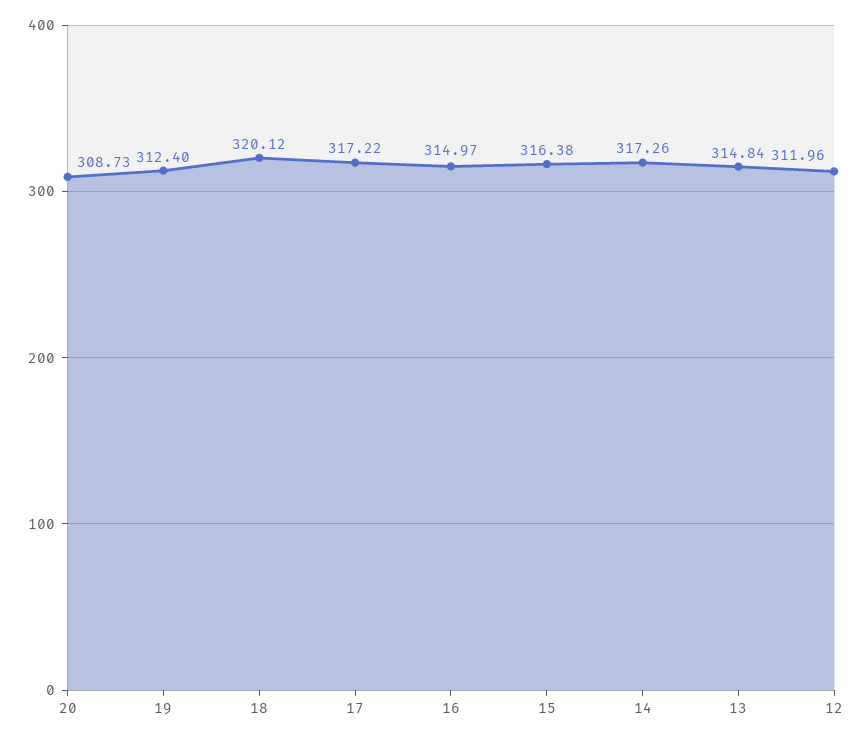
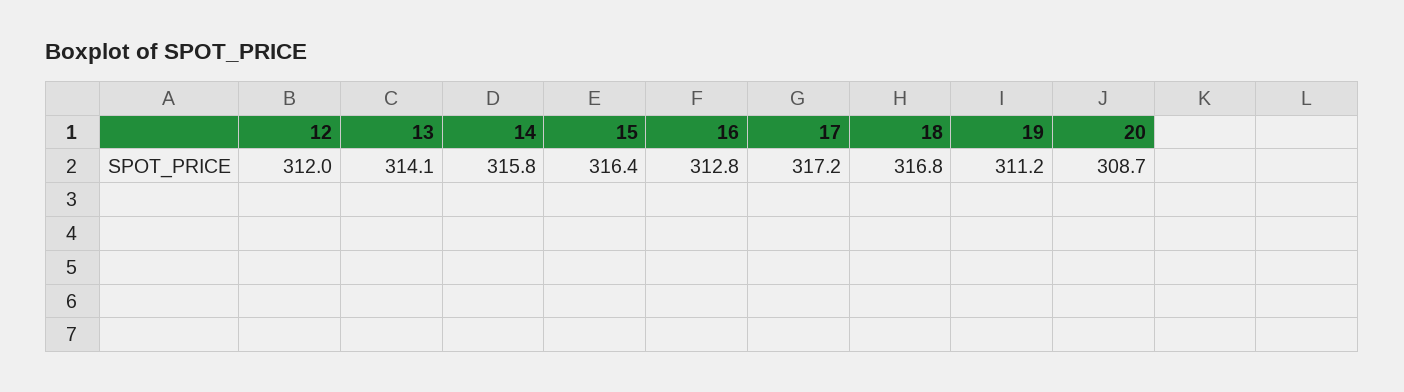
  {
    "20": 308.73,
-   "19": 312.4,
+   "19": 311.2,
-   "18": 320.12,
+   "18": 316.8,
    "17": 317.22,
-   "16": 314.97,
+   "16": 312.8,
    "15": 316.38,
-   "14": 317.26,
+   "14": 315.8,
-   "13": 314.84,
+   "13": 314.1,
    "12": 311.96
  }

